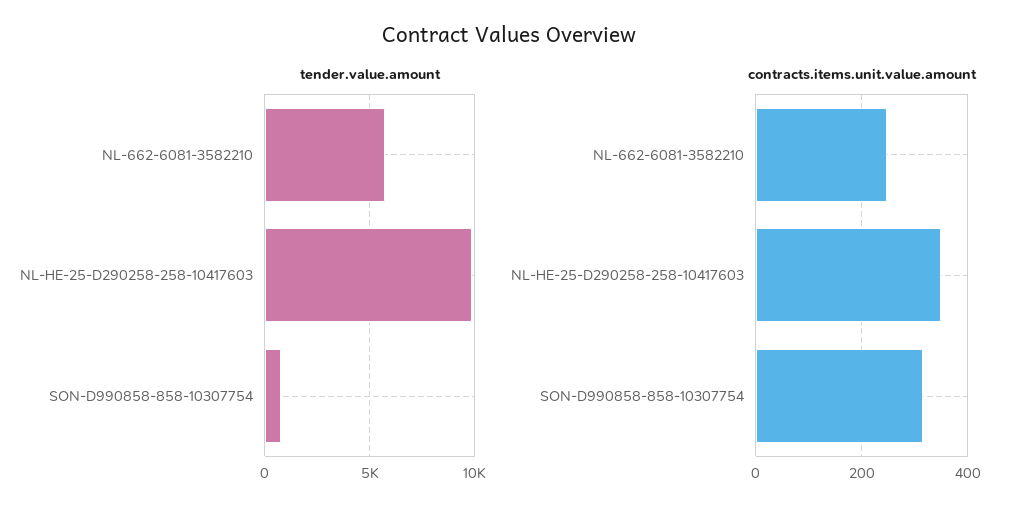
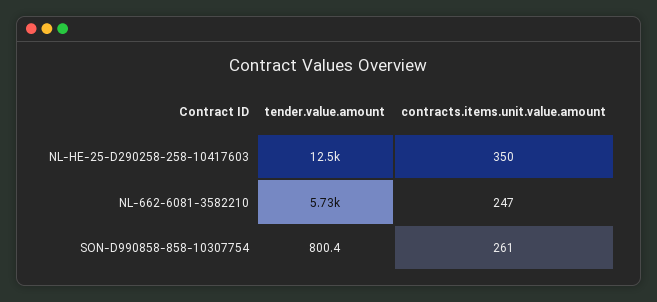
  {
    "tender.value.amount": {
      "NL-662-6081-3582210": 5730,
-     "NL-HE-25-D290258-258-10417603": 10000,
+     "NL-HE-25-D290258-258-10417603": 12500,
      "SON-D990858-858-10307754": 800.4
    },
    "contracts.items.unit.value.amount": {
      "NL-662-6081-3582210": 247,
      "NL-HE-25-D290258-258-10417603": 350,
-     "SON-D990858-858-10307754": 320
+     "SON-D990858-858-10307754": 261
    }
  }

